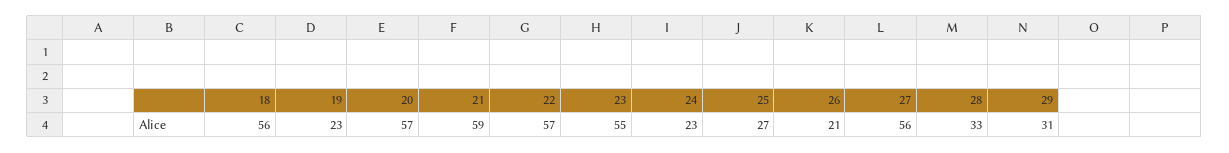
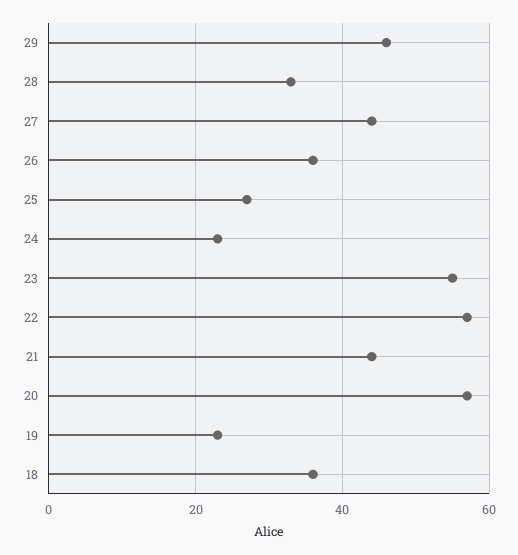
  {
-   "18": 56,
+   "18": 35,
    "19": 23,
    "20": 57,
-   "21": 59,
+   "21": 45,
    "22": 57,
    "23": 55,
    "24": 23,
    "25": 27,
-   "26": 21,
+   "26": 35,
-   "27": 56,
+   "27": 45,
    "28": 33,
-   "29": 31
+   "29": 45
  }

